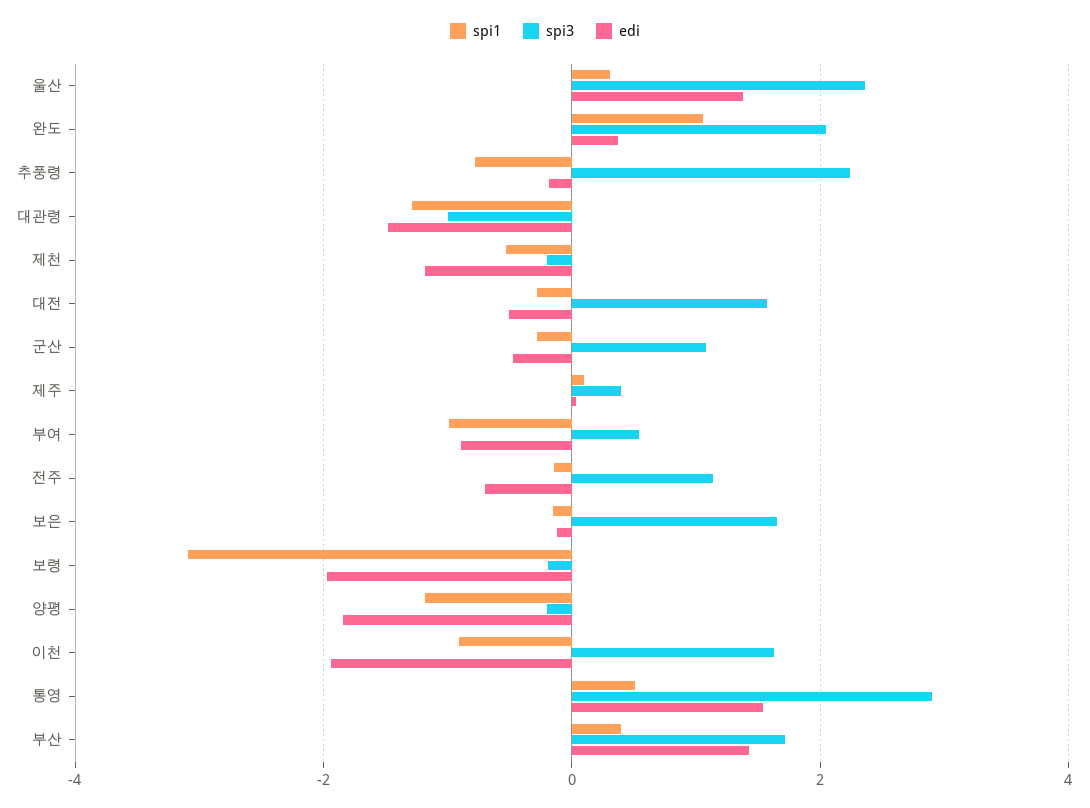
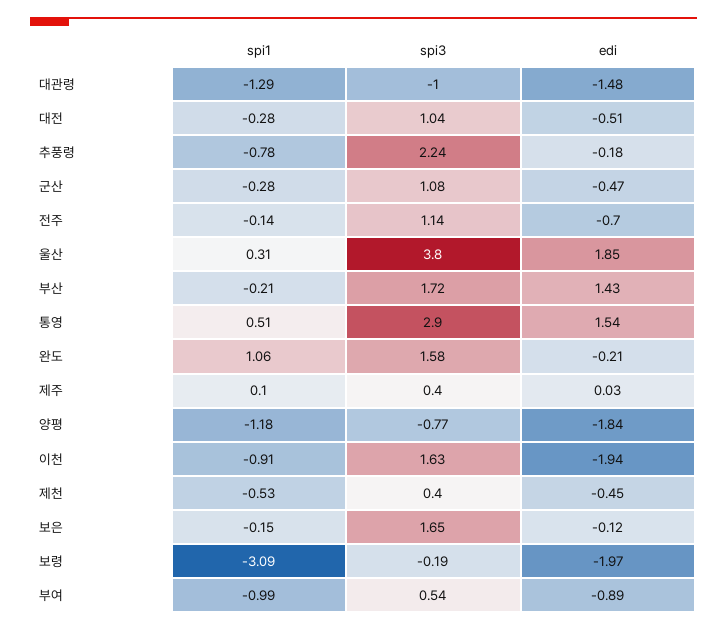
  {
    "spi1": {
      "울산": 0.31,
      "완도": 1.06,
      "추풍령": -0.78,
      "대관령": -1.29,
      "제천": -0.53,
      "대전": -0.28,
      "군산": -0.28,
      "제주": 0.1,
      "부여": -0.99,
      "전주": -0.14,
      "보은": -0.15,
      "보령": -3.09,
      "양평": -1.18,
      "이천": -0.91,
      "통영": 0.51,
-     "부산": 0.4
+     "부산": -0.21
    },
    "spi3": {
-     "울산": 2.4,
+     "울산": 3.8,
-     "완도": 2,
+     "완도": 1.58,
      "추풍령": 2.24,
      "대관령": -1,
-     "제천": -0.2,
+     "제천": 0.4,
-     "대전": 1.6,
+     "대전": 1.04,
      "군산": 1.08,
      "제주": 0.4,
      "부여": 0.54,
      "전주": 1.14,
      "보은": 1.65,
      "보령": -0.19,
-     "양평": -0.2,
+     "양평": -0.77,
      "이천": 1.63,
      "통영": 2.9,
      "부산": 1.72
    },
    "edi": {
-     "울산": 1.4,
+     "울산": 1.85,
-     "완도": 0.4,
+     "완도": -0.21,
      "추풍령": -0.18,
      "대관령": -1.48,
-     "제천": -1.2,
+     "제천": -0.45,
      "대전": -0.51,
      "군산": -0.47,
      "제주": 0.03,
      "부여": -0.89,
      "전주": -0.7,
      "보은": -0.12,
      "보령": -1.97,
      "양평": -1.84,
      "이천": -1.94,
      "통영": 1.54,
      "부산": 1.43
    }
  }

